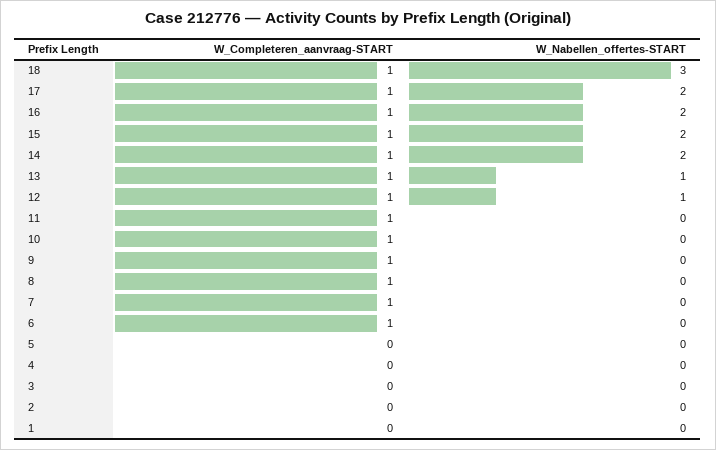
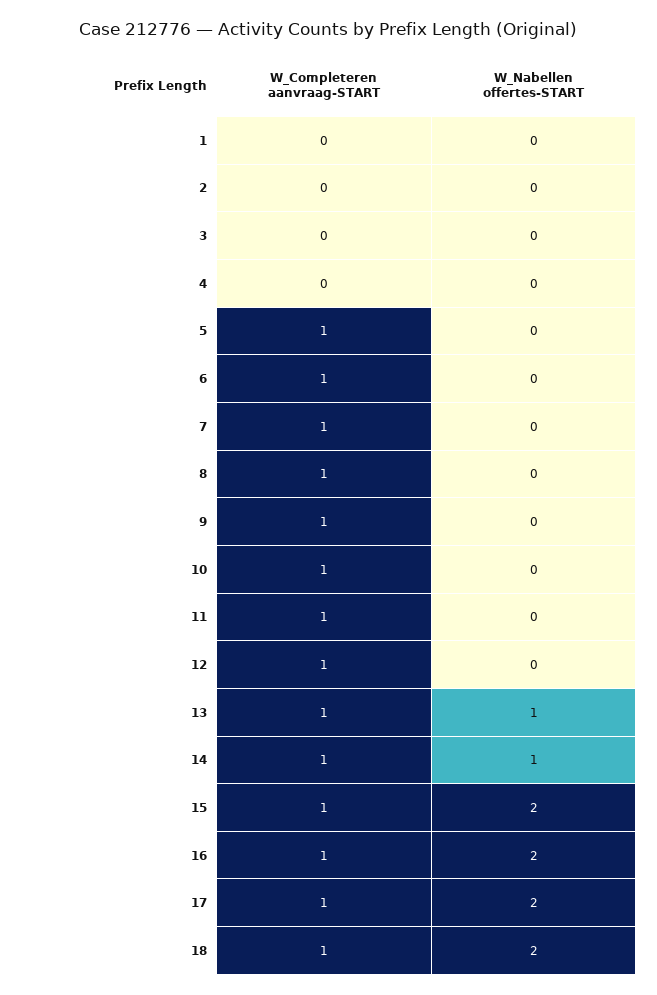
  {
    "W_Completeren_aanvraag-START": {
      "18": 1,
      "17": 1,
      "16": 1,
      "15": 1,
      "14": 1,
      "13": 1,
      "12": 1,
      "11": 1,
      "10": 1,
      "9": 1,
      "8": 1,
      "7": 1,
      "6": 1,
-     "5": 0,
+     "5": 1,
      "4": 0,
      "3": 0,
      "2": 0,
      "1": 0
    },
    "W_Nabellen_offertes-START": {
-     "18": 3,
+     "18": 2,
      "17": 2,
      "16": 2,
      "15": 2,
-     "14": 2,
+     "14": 1,
      "13": 1,
-     "12": 1,
+     "12": 0,
      "11": 0,
      "10": 0,
      "9": 0,
      "8": 0,
      "7": 0,
      "6": 0,
      "5": 0,
      "4": 0,
      "3": 0,
      "2": 0,
      "1": 0
    }
  }

